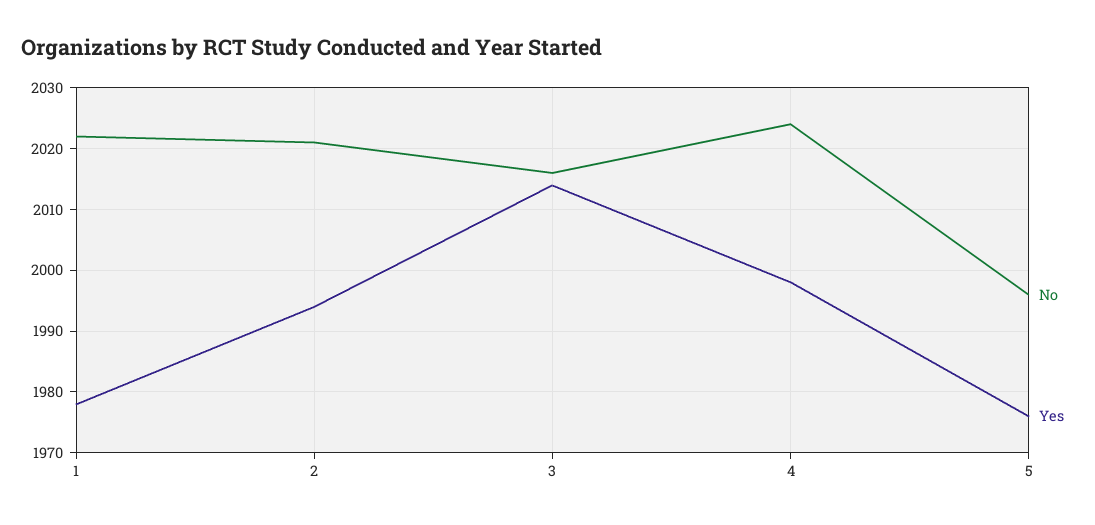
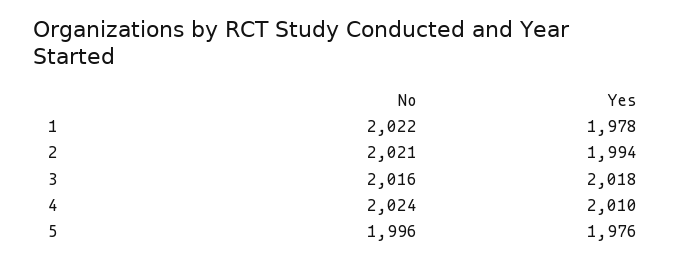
  {
    "No": {
      "1": 2022,
      "2": 2021,
      "3": 2016,
      "4": 2024,
      "5": 1996
    },
    "Yes": {
      "1": 1978,
      "2": 1994,
-     "3": 2014,
+     "3": 2018,
-     "4": 1998,
+     "4": 2010,
      "5": 1976
    }
  }

